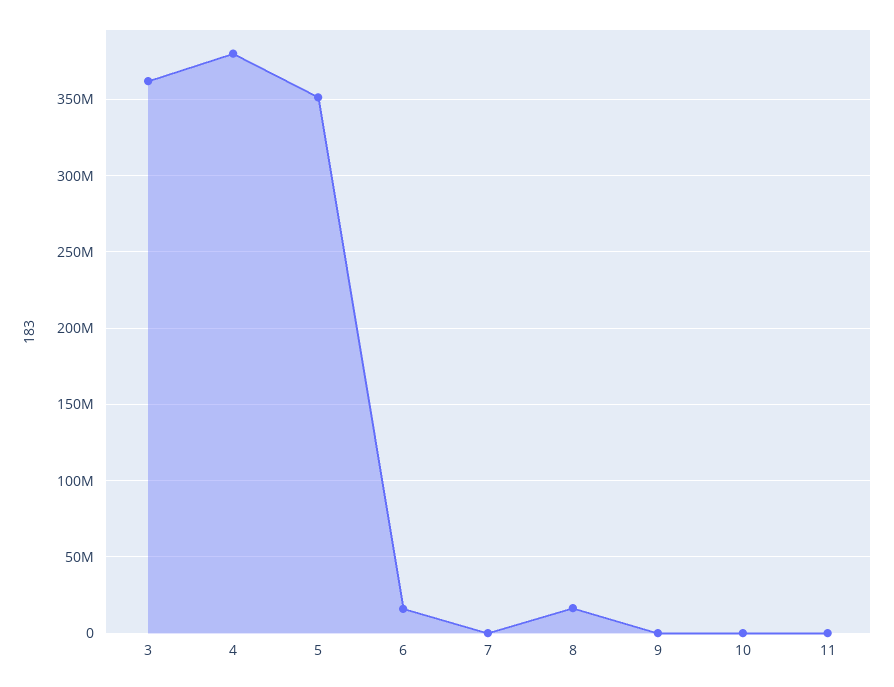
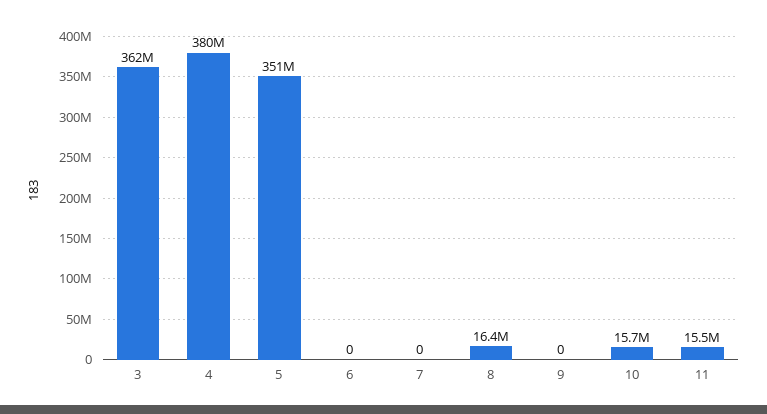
  {
    "3": 362000000,
    "4": 380000000,
    "5": 351000000,
-   "6": 15000000,
+   "6": 0,
    "7": 0,
    "8": 16400000,
    "9": 0,
-   "10": 0,
+   "10": 15700000,
-   "11": 0
+   "11": 15500000
  }

